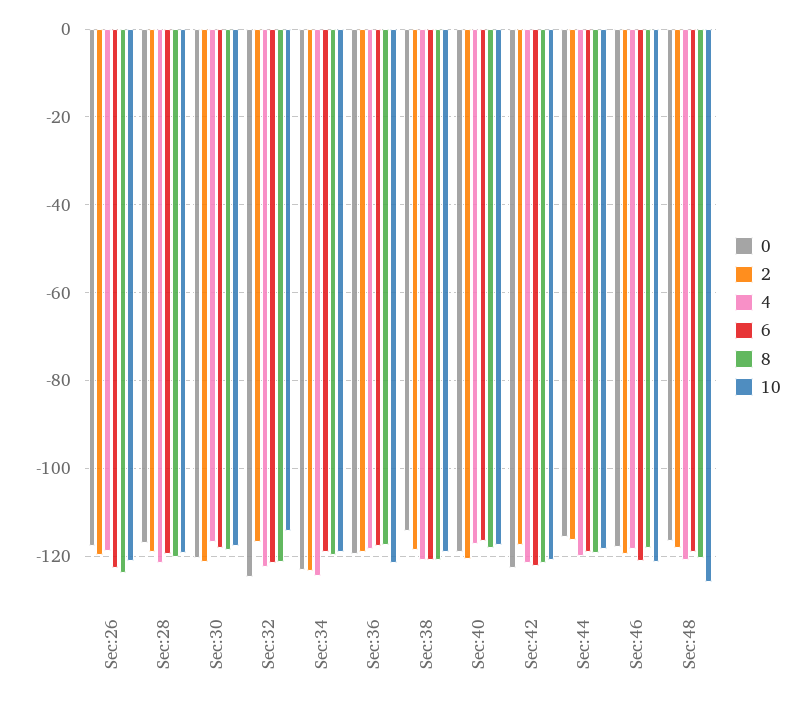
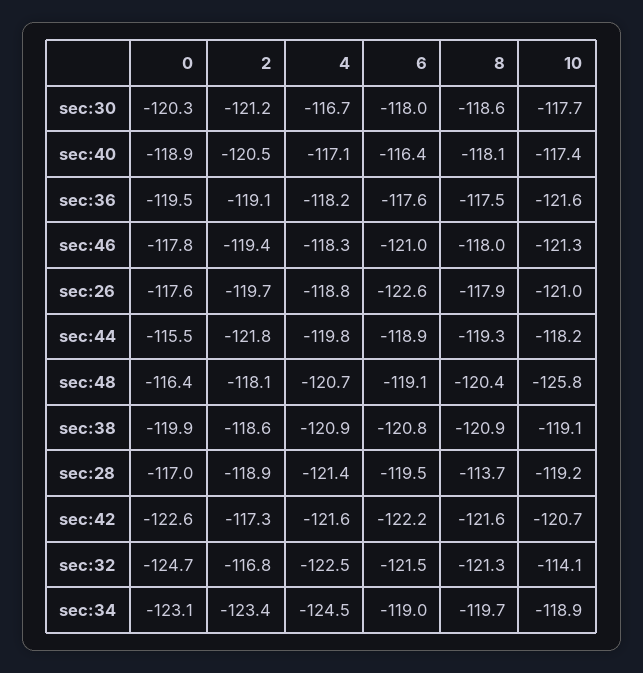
  {
    "0": {
      "Sec:26": -117.6,
      "Sec:28": -117,
      "Sec:30": -120.3,
      "Sec:32": -124.7,
      "Sec:34": -123.1,
      "Sec:36": -119.5,
-     "Sec:38": -114,
+     "Sec:38": -119.9,
      "Sec:40": -118.9,
      "Sec:42": -122.6,
      "Sec:44": -115.5,
      "Sec:46": -117.8,
      "Sec:48": -116.4
    },
    "2": {
      "Sec:26": -119.7,
      "Sec:28": -118.9,
      "Sec:30": -121.2,
      "Sec:32": -116.8,
      "Sec:34": -123.4,
      "Sec:36": -119.1,
      "Sec:38": -118.6,
      "Sec:40": -120.5,
      "Sec:42": -117.3,
-     "Sec:44": -116,
+     "Sec:44": -121.8,
      "Sec:46": -119.4,
      "Sec:48": -118.1
    },
    "4": {
      "Sec:26": -118.8,
      "Sec:28": -121.4,
      "Sec:30": -116.7,
      "Sec:32": -122.5,
      "Sec:34": -124.5,
      "Sec:36": -118.2,
      "Sec:38": -120.9,
      "Sec:40": -117.1,
      "Sec:42": -121.6,
      "Sec:44": -119.8,
      "Sec:46": -118.3,
      "Sec:48": -120.7
    },
    "6": {
      "Sec:26": -122.6,
      "Sec:28": -119.5,
      "Sec:30": -118,
      "Sec:32": -121.5,
      "Sec:34": -119,
      "Sec:36": -117.6,
      "Sec:38": -120.8,
      "Sec:40": -116.4,
      "Sec:42": -122.2,
      "Sec:44": -118.9,
      "Sec:46": -121,
      "Sec:48": -119.1
    },
    "8": {
-     "Sec:26": -124,
+     "Sec:26": -117.9,
-     "Sec:28": -120,
+     "Sec:28": -113.7,
      "Sec:30": -118.6,
      "Sec:32": -121.3,
      "Sec:34": -119.7,
      "Sec:36": -117.5,
      "Sec:38": -120.9,
      "Sec:40": -118.1,
      "Sec:42": -121.6,
      "Sec:44": -119.3,
      "Sec:46": -118,
      "Sec:48": -120.4
    },
    "10": {
      "Sec:26": -121,
      "Sec:28": -119.2,
      "Sec:30": -117.7,
      "Sec:32": -114.1,
      "Sec:34": -118.9,
      "Sec:36": -121.6,
      "Sec:38": -119.1,
      "Sec:40": -117.4,
      "Sec:42": -120.7,
      "Sec:44": -118.2,
      "Sec:46": -121.3,
      "Sec:48": -125.8
    }
  }

